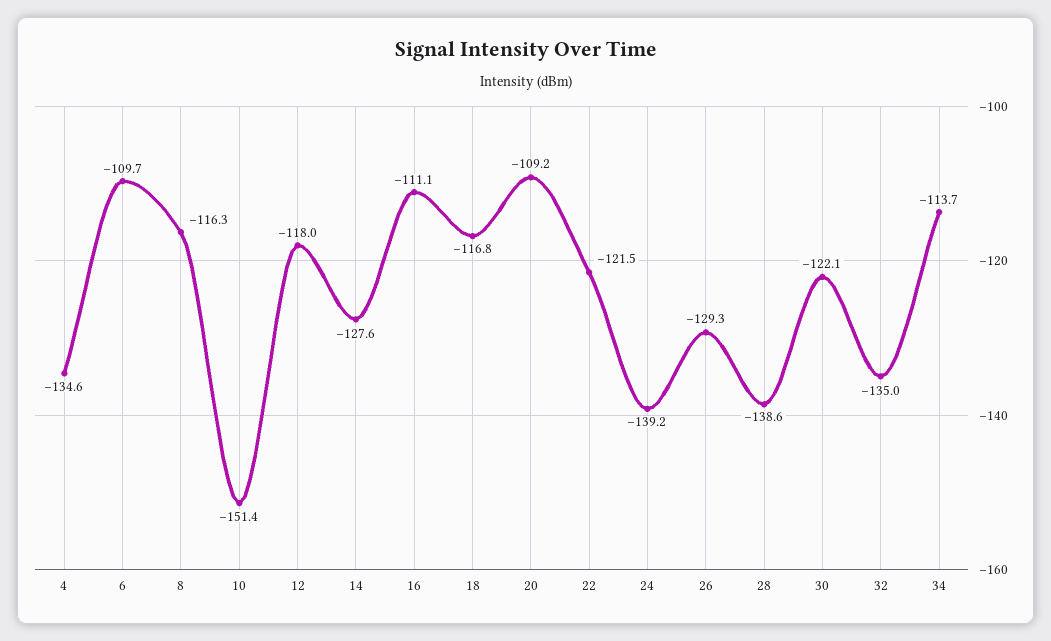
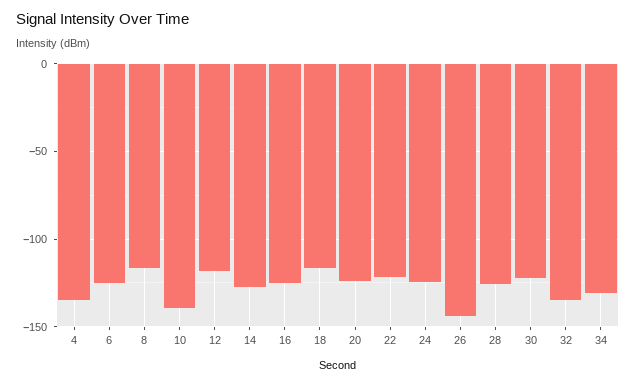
  {
    "4": -134.6,
-   "6": -109.7,
+   "6": -125,
    "8": -116.3,
-   "10": -151.4,
+   "10": -140,
    "12": -118,
    "14": -127.6,
-   "16": -111.1,
+   "16": -125,
    "18": -116.8,
-   "20": -109.2,
+   "20": -125,
    "22": -121.5,
-   "24": -139.2,
+   "24": -125,
-   "26": -129.3,
+   "26": -145,
-   "28": -138.6,
+   "28": -125,
    "30": -122.1,
    "32": -135,
-   "34": -113.7
+   "34": -130
  }

